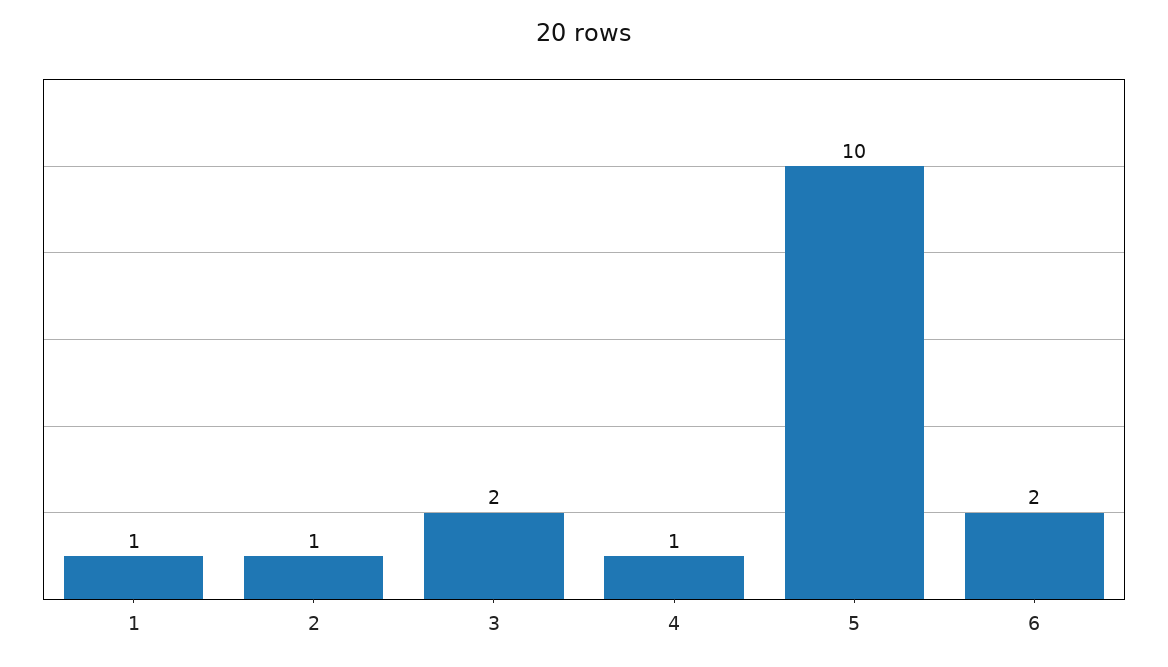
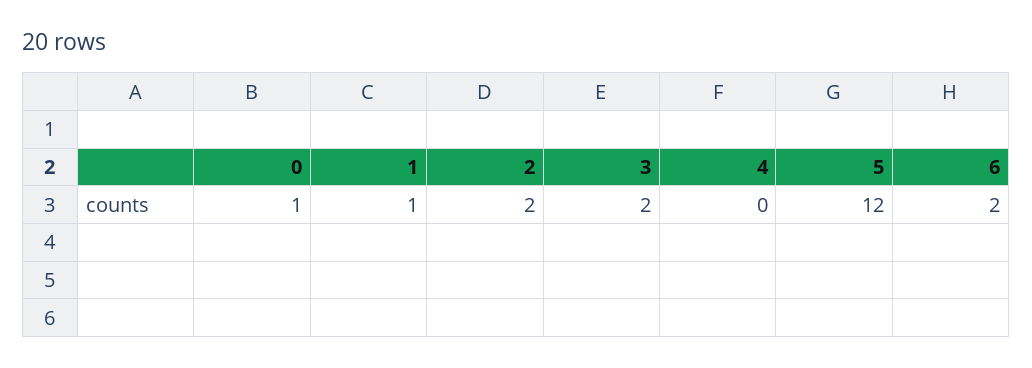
  {
    "1": 1,
-   "2": 1,
+   "2": 2,
    "3": 2,
-   "4": 1,
+   "4": 0,
-   "5": 10,
+   "5": 12,
-   "6": 2
+   "6": 2,
+   "0": 1
  }

